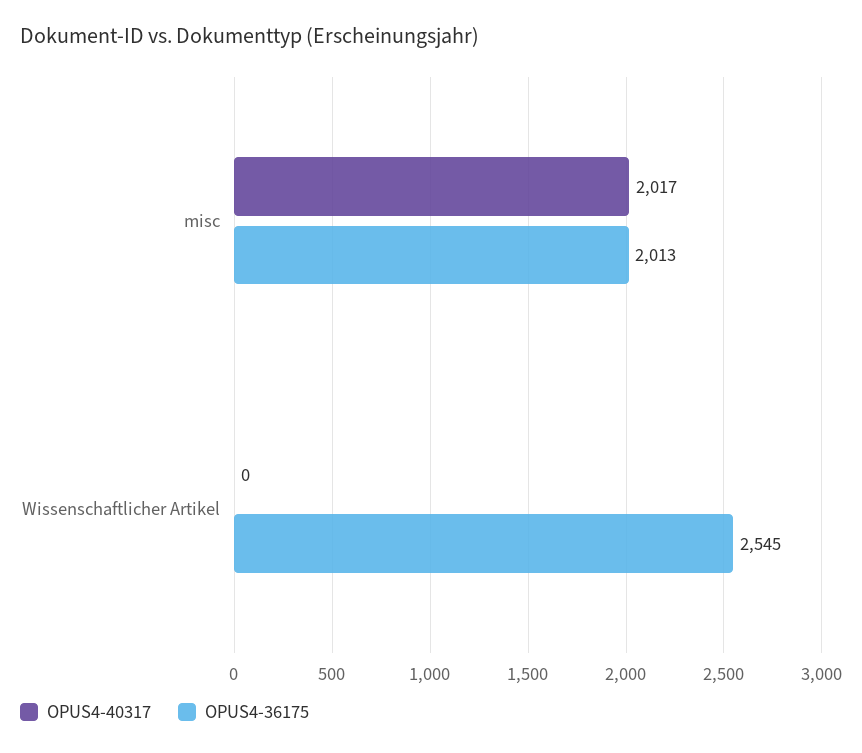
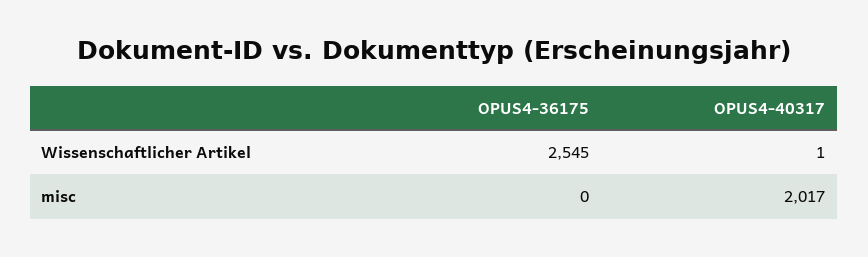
  {
    "OPUS4-40317": {
      "misc": 2017,
-     "Wissenschaftlicher Artikel": 0
+     "Wissenschaftlicher Artikel": 1
    },
    "OPUS4-36175": {
-     "misc": 2013,
+     "misc": 0,
      "Wissenschaftlicher Artikel": 2545
    }
  }

